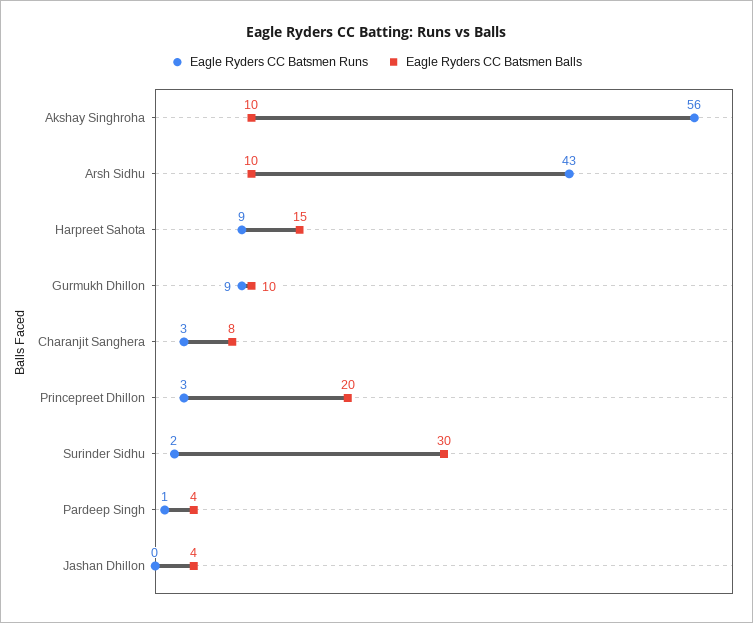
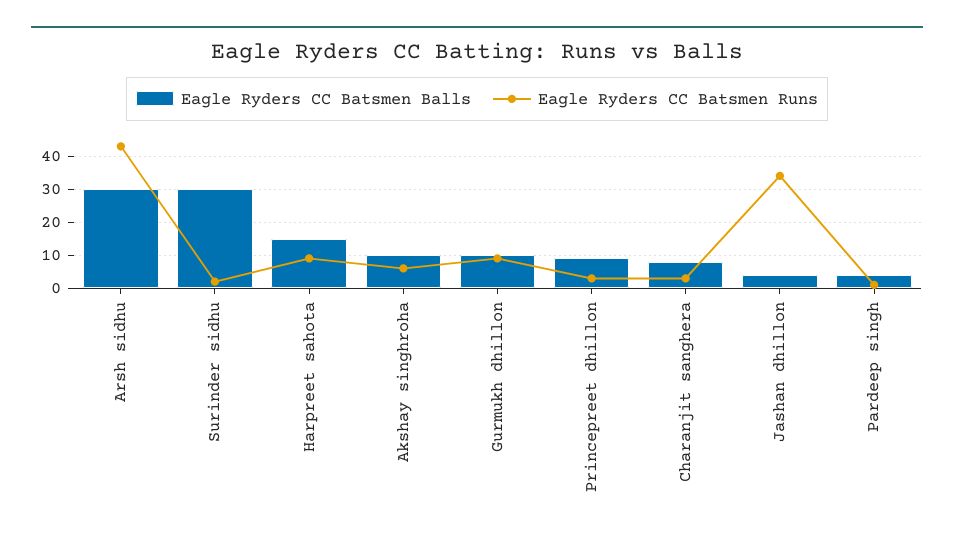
  {
    "Eagle Ryders CC Batsmen Runs": {
-     "Akshay Singhroha": 56,
+     "Akshay Singhroha": 5,
      "Arsh Sidhu": 43,
      "Harpreet Sahota": 9,
      "Gurmukh Dhillon": 9,
      "Charanjit Sanghera": 3,
      "Princepreet Dhillon": 3,
      "Surinder Sidhu": 2,
      "Pardeep Singh": 1,
-     "Jashan Dhillon": 0
+     "Jashan Dhillon": 35
    },
    "Eagle Ryders CC Batsmen Balls": {
      "Akshay Singhroha": 10,
-     "Arsh Sidhu": 10,
+     "Arsh Sidhu": 30,
      "Harpreet Sahota": 15,
      "Gurmukh Dhillon": 10,
      "Charanjit Sanghera": 8,
-     "Princepreet Dhillon": 20,
+     "Princepreet Dhillon": 10,
      "Surinder Sidhu": 30,
      "Pardeep Singh": 4,
      "Jashan Dhillon": 4
    }
  }

